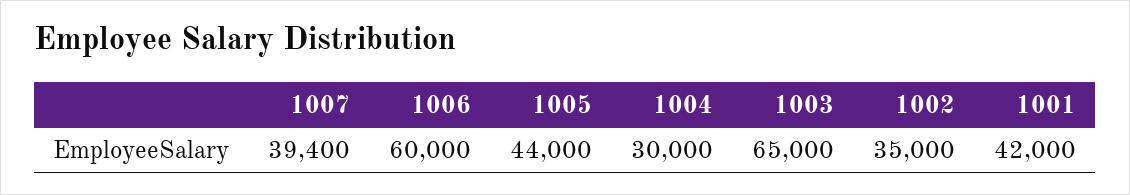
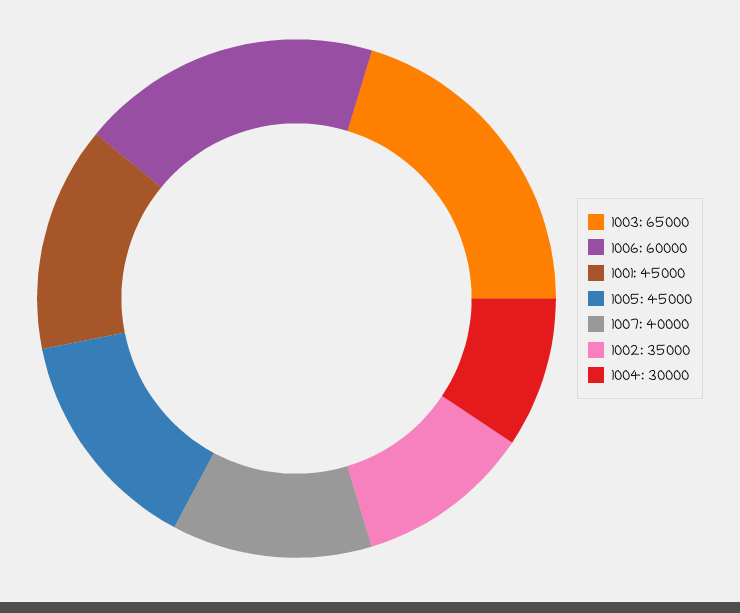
  {
-   "1007": 39400,
+   "1007": 40000,
    "1006": 60000,
-   "1005": 44000,
+   "1005": 45000,
    "1004": 30000,
    "1003": 65000,
    "1002": 35000,
-   "1001": 42000
+   "1001": 45000
  }

